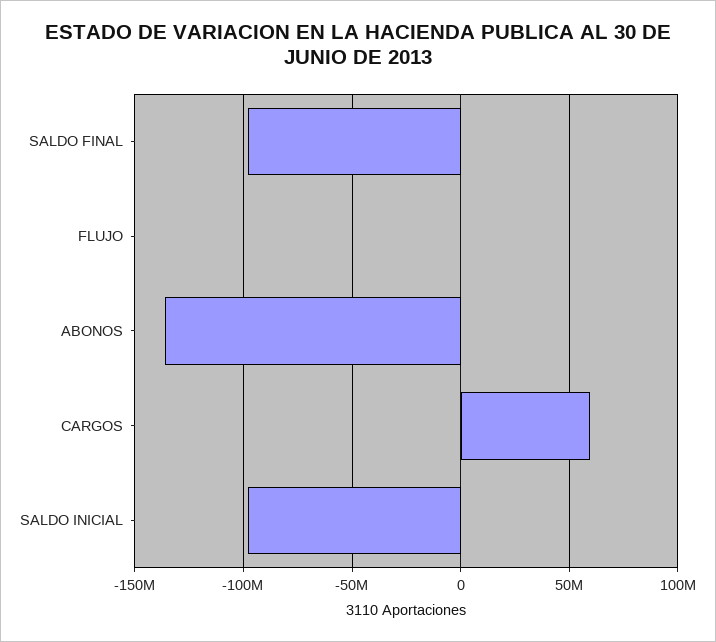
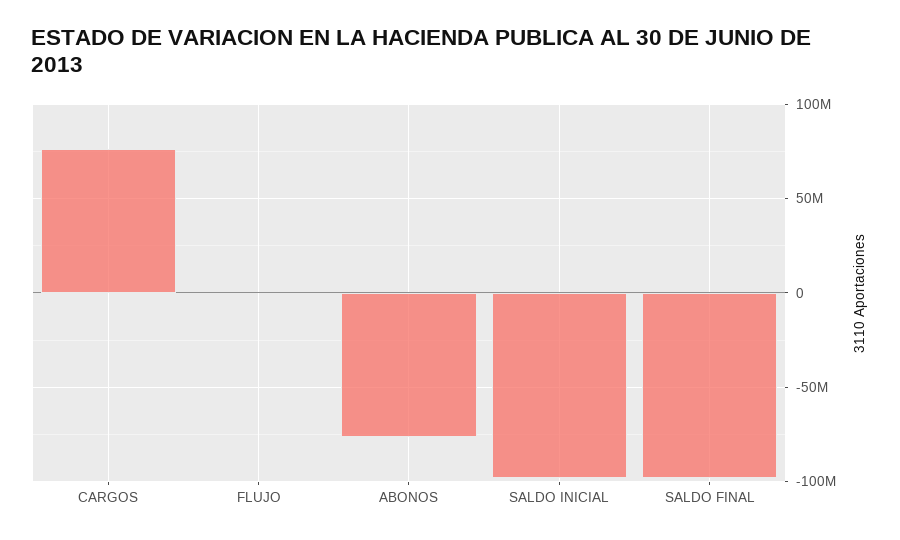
  {
    "SALDO FINAL": -100000000,
    "FLUJO": 0,
-   "ABONOS": -135000000,
+   "ABONOS": -75000000,
-   "CARGOS": 60000000,
+   "CARGOS": 75000000,
    "SALDO INICIAL": -100000000
  }

